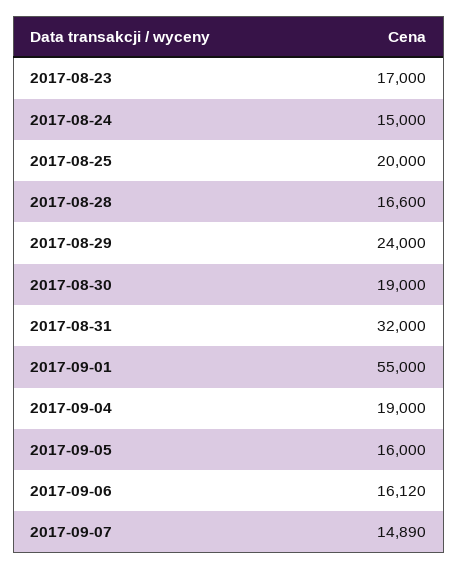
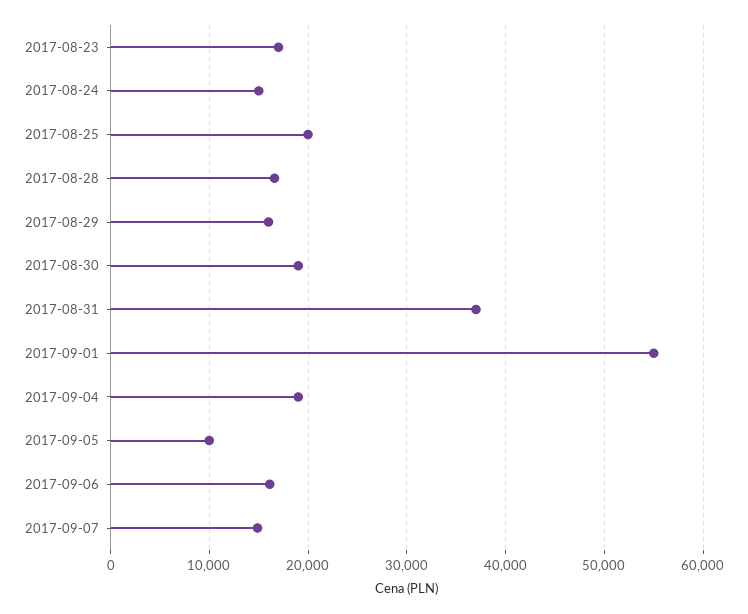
  {
    "2017-08-23": 17000,
    "2017-08-24": 15000,
    "2017-08-25": 20000,
    "2017-08-28": 16600,
-   "2017-08-29": 24000,
+   "2017-08-29": 16000,
    "2017-08-30": 19000,
-   "2017-08-31": 32000,
+   "2017-08-31": 37000,
    "2017-09-01": 55000,
    "2017-09-04": 19000,
-   "2017-09-05": 16000,
+   "2017-09-05": 10000,
    "2017-09-06": 16120,
    "2017-09-07": 14890
  }

